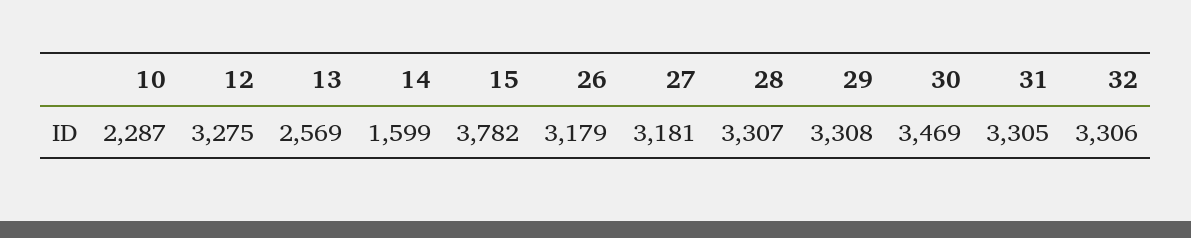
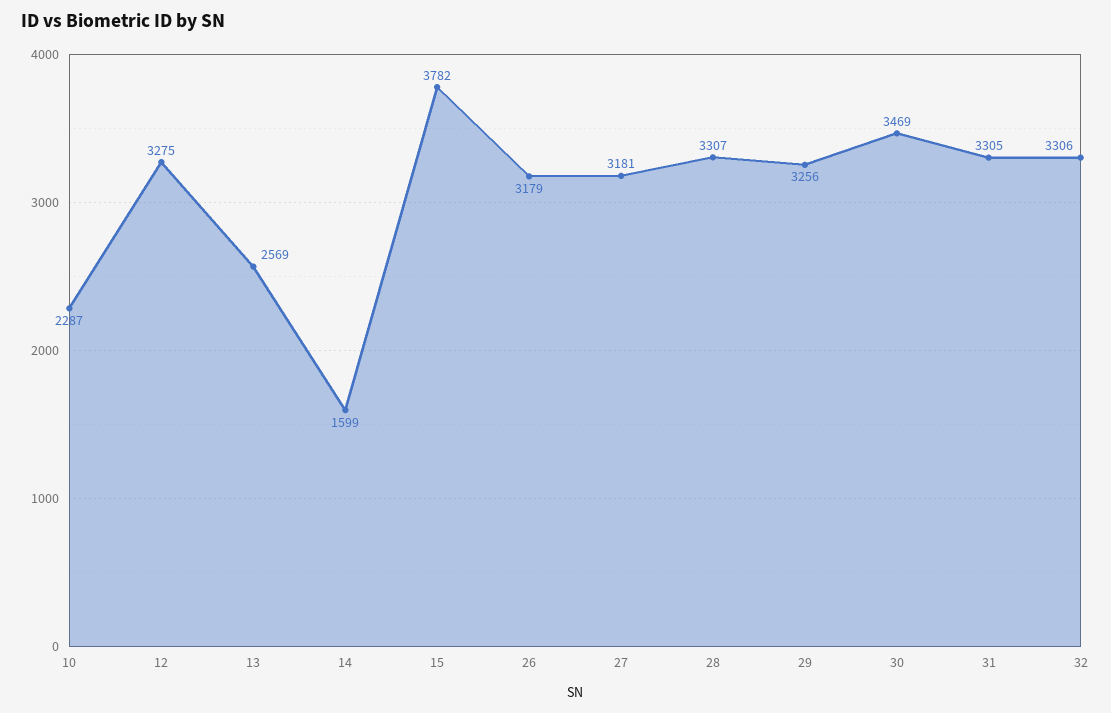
  {
    "10": 2287,
    "12": 3275,
    "13": 2569,
    "14": 1599,
    "15": 3782,
    "26": 3179,
    "27": 3181,
    "28": 3307,
-   "29": 3308,
+   "29": 3256,
    "30": 3469,
    "31": 3305,
    "32": 3306
  }

